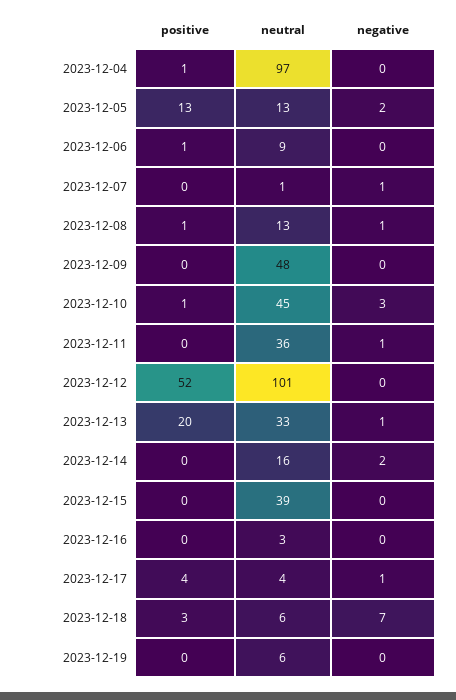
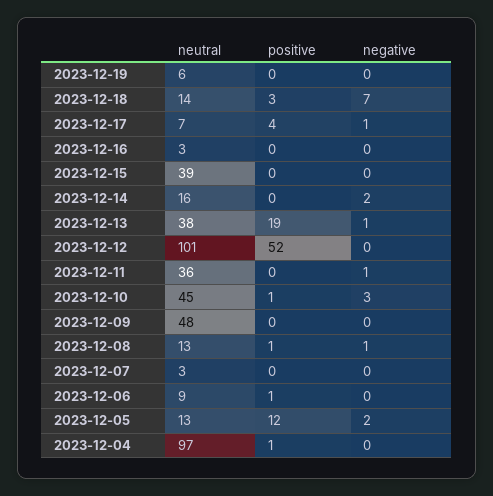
  {
    "positive": {
      "2023-12-04": 1,
-     "2023-12-05": 13,
+     "2023-12-05": 12,
      "2023-12-06": 1,
      "2023-12-07": 0,
      "2023-12-08": 1,
      "2023-12-09": 0,
      "2023-12-10": 1,
      "2023-12-11": 0,
      "2023-12-12": 52,
-     "2023-12-13": 20,
+     "2023-12-13": 19,
      "2023-12-14": 0,
      "2023-12-15": 0,
      "2023-12-16": 0,
      "2023-12-17": 4,
      "2023-12-18": 3,
      "2023-12-19": 0
    },
    "neutral": {
      "2023-12-04": 97,
      "2023-12-05": 13,
      "2023-12-06": 9,
-     "2023-12-07": 1,
+     "2023-12-07": 3,
      "2023-12-08": 13,
      "2023-12-09": 48,
      "2023-12-10": 45,
      "2023-12-11": 36,
      "2023-12-12": 101,
-     "2023-12-13": 33,
+     "2023-12-13": 38,
      "2023-12-14": 16,
      "2023-12-15": 39,
      "2023-12-16": 3,
-     "2023-12-17": 4,
+     "2023-12-17": 7,
-     "2023-12-18": 6,
+     "2023-12-18": 14,
      "2023-12-19": 6
    },
    "negative": {
      "2023-12-04": 0,
      "2023-12-05": 2,
      "2023-12-06": 0,
-     "2023-12-07": 1,
+     "2023-12-07": 0,
      "2023-12-08": 1,
      "2023-12-09": 0,
      "2023-12-10": 3,
      "2023-12-11": 1,
      "2023-12-12": 0,
      "2023-12-13": 1,
      "2023-12-14": 2,
      "2023-12-15": 0,
      "2023-12-16": 0,
      "2023-12-17": 1,
      "2023-12-18": 7,
      "2023-12-19": 0
    }
  }

